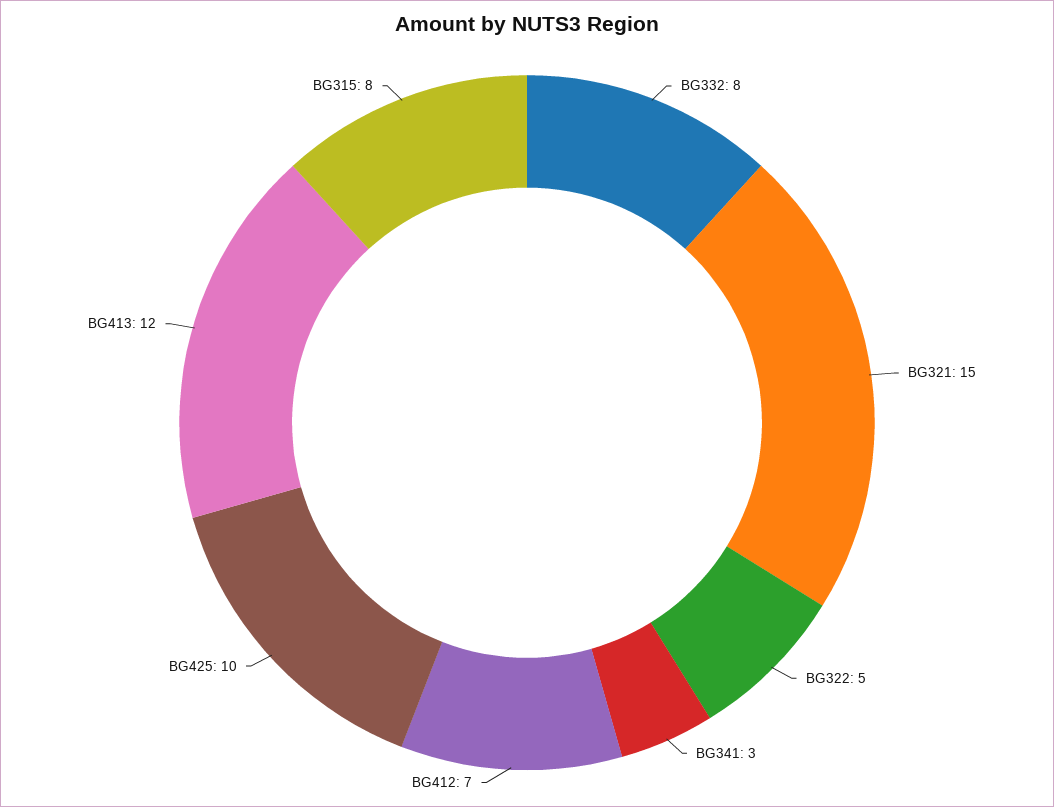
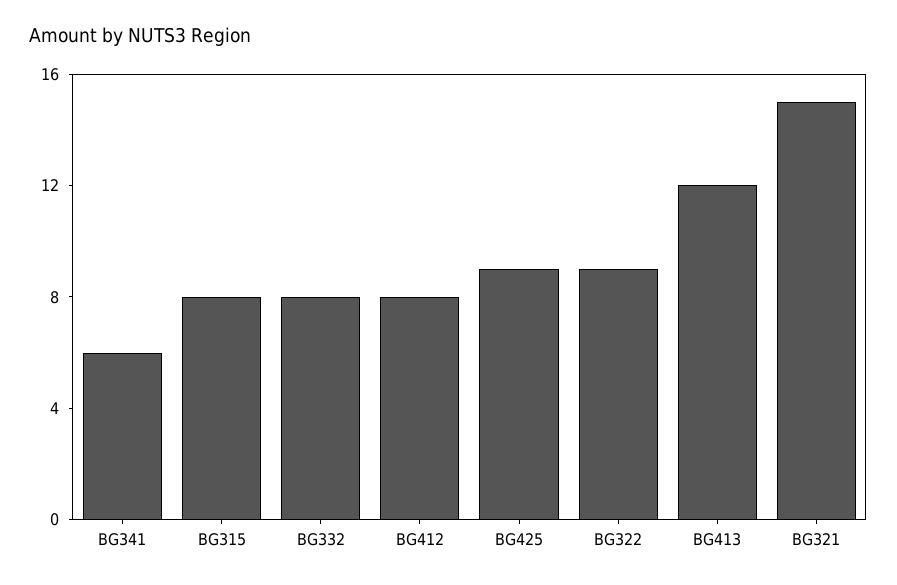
  {
    "BG332": 8,
    "BG321": 15,
-   "BG322": 5,
+   "BG322": 9,
-   "BG341": 3,
+   "BG341": 6,
-   "BG412": 7,
+   "BG412": 8,
-   "BG425": 10,
+   "BG425": 9,
    "BG413": 12,
    "BG315": 8
  }

